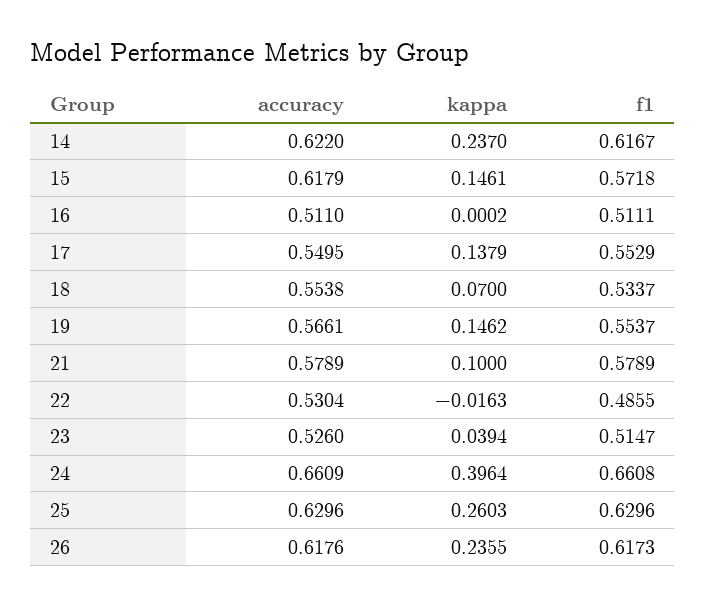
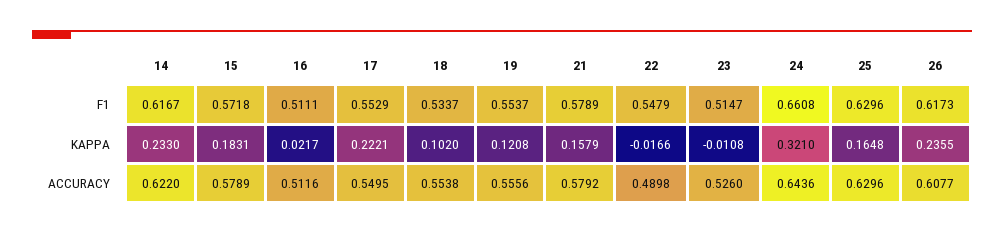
  {
    "accuracy": {
      "14": 0.622,
-     "15": 0.6179,
+     "15": 0.5789,
-     "16": 0.511,
+     "16": 0.5116,
      "17": 0.5495,
      "18": 0.5538,
-     "19": 0.5661,
+     "19": 0.5556,
-     "21": 0.5789,
+     "21": 0.5792,
-     "22": 0.5304,
+     "22": 0.4898,
      "23": 0.526,
-     "24": 0.6609,
+     "24": 0.6436,
      "25": 0.6296,
-     "26": 0.6176
+     "26": 0.6077
    },
    "kappa": {
-     "14": 0.237,
+     "14": 0.233,
-     "15": 0.1461,
+     "15": 0.1831,
-     "16": 0.0002,
+     "16": 0.0217,
-     "17": 0.1379,
+     "17": 0.2221,
-     "18": 0.07,
+     "18": 0.102,
-     "19": 0.1462,
+     "19": 0.1208,
-     "21": 0.1,
+     "21": 0.1579,
-     "22": -0.0163,
+     "22": -0.0166,
-     "23": 0.0394,
+     "23": -0.0108,
-     "24": 0.3964,
+     "24": 0.321,
-     "25": 0.2603,
+     "25": 0.1648,
      "26": 0.2355
    },
    "f1": {
      "14": 0.6167,
      "15": 0.5718,
      "16": 0.5111,
      "17": 0.5529,
      "18": 0.5337,
      "19": 0.5537,
      "21": 0.5789,
-     "22": 0.4855,
+     "22": 0.5479,
      "23": 0.5147,
      "24": 0.6608,
      "25": 0.6296,
      "26": 0.6173
    }
  }

